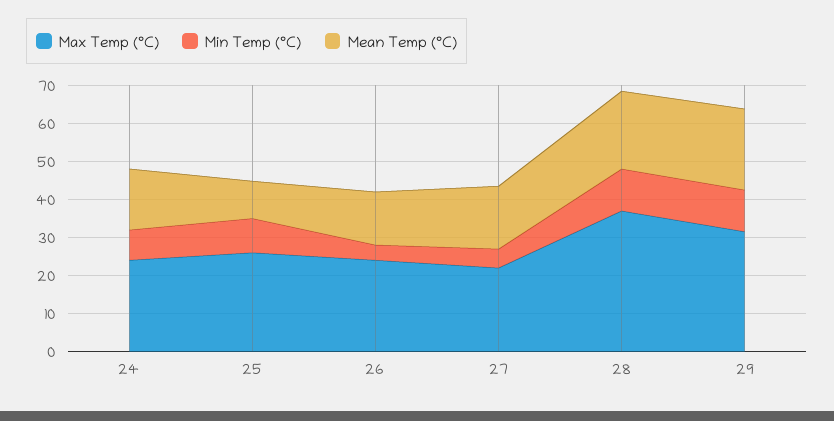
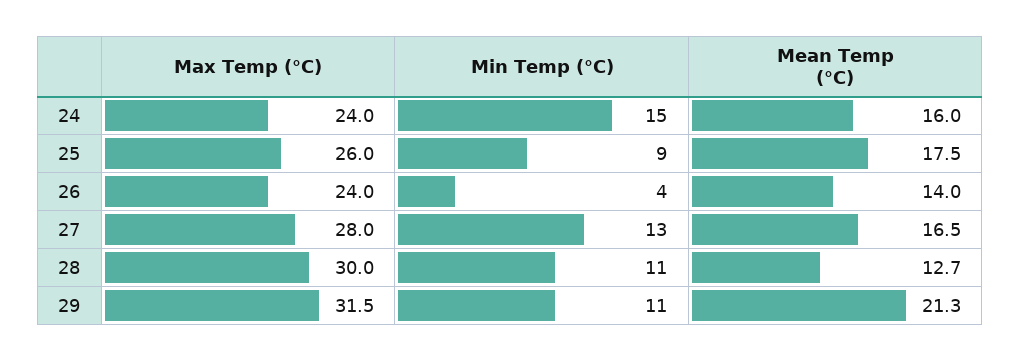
  {
    "Max Temp (°C)": {
      "24": 24,
      "25": 26,
      "26": 24,
-     "27": 22.5,
+     "27": 28,
-     "28": 37.5,
+     "28": 30,
      "29": 31.5
    },
    "Min Temp (°C)": {
-     "24": 7.5,
+     "24": 15,
      "25": 9,
      "26": 4,
-     "27": 5,
+     "27": 13,
      "28": 11,
      "29": 11
    },
    "Mean Temp (°C)": {
      "24": 16,
-     "25": 10,
+     "25": 17.5,
      "26": 14,
      "27": 16.5,
-     "28": 20,
+     "28": 12.7,
      "29": 21.3
    }
  }

